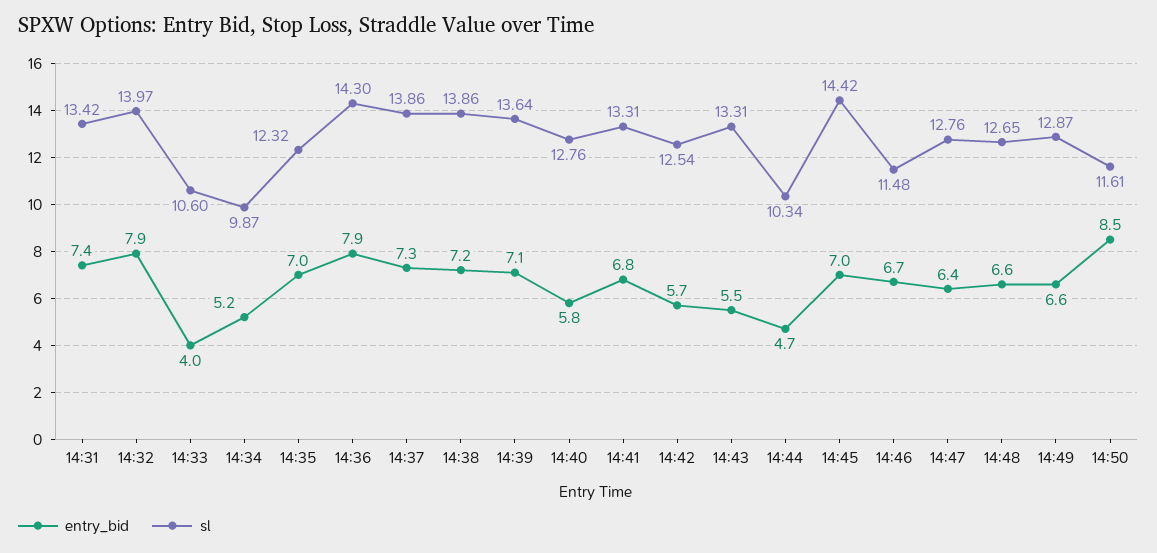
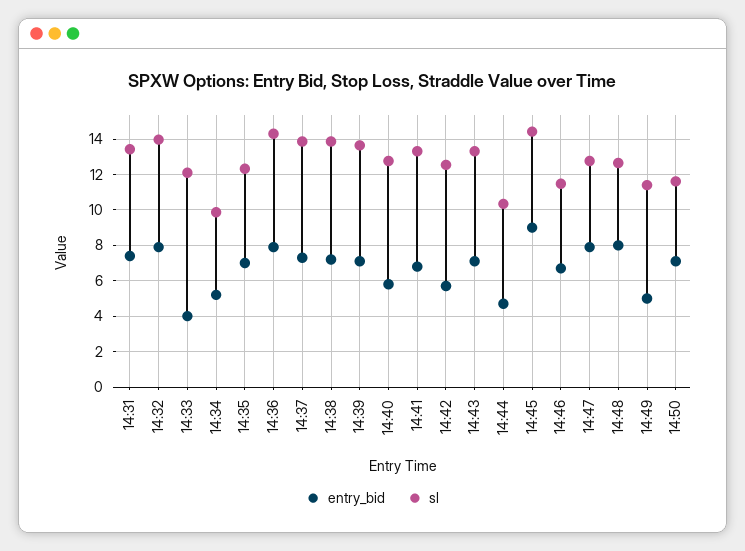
  {
    "entry_bid": {
      "14:31": 7.4,
      "14:32": 7.9,
      "14:33": 4,
      "14:34": 5.2,
      "14:35": 7,
      "14:36": 7.9,
      "14:37": 7.3,
      "14:38": 7.2,
      "14:39": 7.1,
      "14:40": 5.8,
      "14:41": 6.8,
      "14:42": 5.7,
-     "14:43": 5.5,
+     "14:43": 7,
      "14:44": 4.7,
-     "14:45": 7,
+     "14:45": 9,
      "14:46": 6.7,
-     "14:47": 6.4,
+     "14:47": 8,
-     "14:48": 6.6,
+     "14:48": 8,
-     "14:49": 6.6,
+     "14:49": 5,
-     "14:50": 8.5
+     "14:50": 7
    },
    "sl": {
      "14:31": 13.42,
      "14:32": 13.97,
-     "14:33": 10.6,
+     "14:33": 12,
      "14:34": 9.87,
      "14:35": 12.32,
      "14:36": 14.3,
      "14:37": 13.86,
      "14:38": 13.86,
      "14:39": 13.64,
      "14:40": 12.76,
      "14:41": 13.31,
      "14:42": 12.54,
      "14:43": 13.31,
      "14:44": 10.34,
      "14:45": 14.42,
      "14:46": 11.48,
      "14:47": 12.76,
      "14:48": 12.65,
-     "14:49": 12.87,
+     "14:49": 11.5,
      "14:50": 11.61
    }
  }

